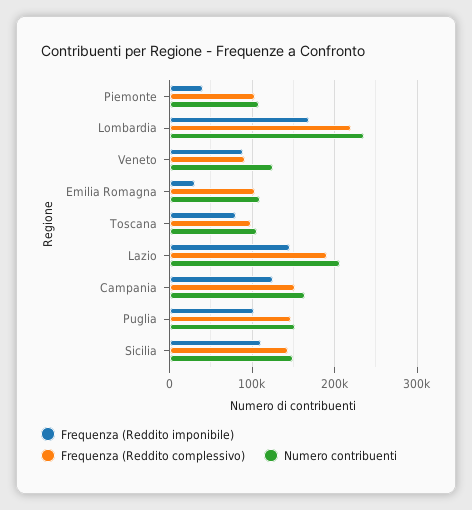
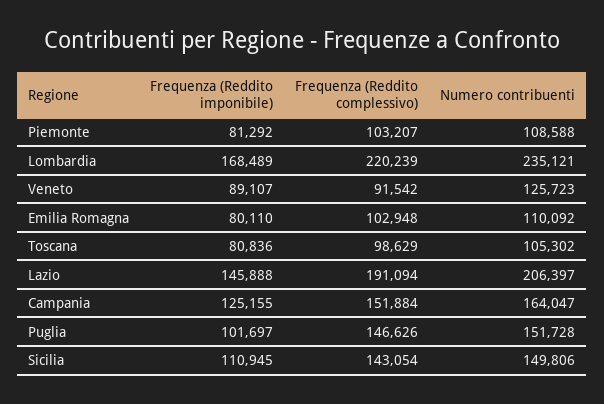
  {
    "Frequenza (Reddito imponibile)": {
-     "Piemonte": 40000,
+     "Piemonte": 81292,
      "Lombardia": 168489,
      "Veneto": 89107,
-     "Emilia Romagna": 30000,
+     "Emilia Romagna": 80110,
      "Toscana": 80836,
      "Lazio": 145888,
      "Campania": 125155,
      "Puglia": 101697,
      "Sicilia": 110945
    },
    "Frequenza (Reddito complessivo)": {
      "Piemonte": 103207,
      "Lombardia": 220239,
      "Veneto": 91542,
      "Emilia Romagna": 102948,
      "Toscana": 98629,
      "Lazio": 191094,
      "Campania": 151884,
      "Puglia": 146626,
      "Sicilia": 143054
    },
    "Numero contribuenti": {
      "Piemonte": 108588,
      "Lombardia": 235121,
      "Veneto": 125723,
      "Emilia Romagna": 110092,
      "Toscana": 105302,
      "Lazio": 206397,
      "Campania": 164047,
      "Puglia": 151728,
      "Sicilia": 149806
    }
  }

